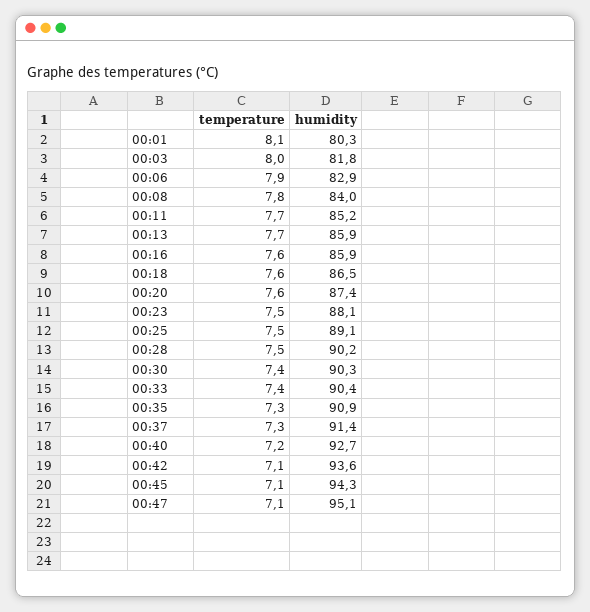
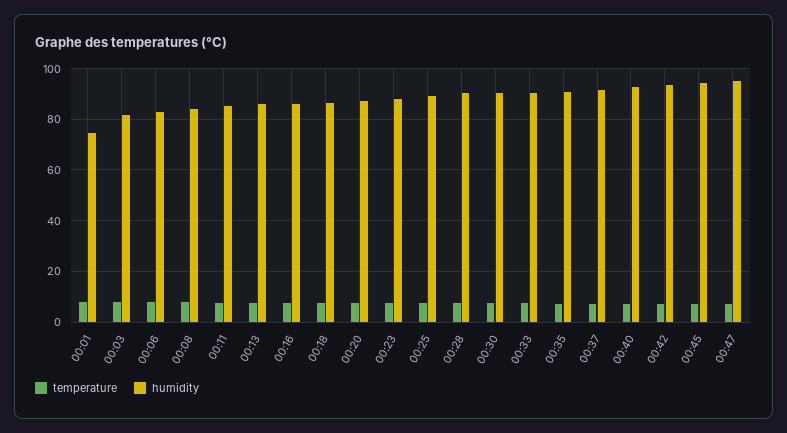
  {
    "temperature": {
      "00:01": 8.1,
      "00:03": 8,
      "00:06": 7.9,
      "00:08": 7.8,
      "00:11": 7.7,
      "00:13": 7.7,
      "00:16": 7.6,
      "00:18": 7.6,
      "00:20": 7.6,
      "00:23": 7.5,
      "00:25": 7.5,
      "00:28": 7.5,
      "00:30": 7.4,
      "00:33": 7.4,
      "00:35": 7.3,
      "00:37": 7.3,
      "00:40": 7.2,
      "00:42": 7.1,
      "00:45": 7.1,
      "00:47": 7.1
    },
    "humidity": {
-     "00:01": 80.3,
+     "00:01": 75,
      "00:03": 81.8,
      "00:06": 82.9,
      "00:08": 84,
      "00:11": 85.2,
      "00:13": 85.9,
      "00:16": 85.9,
      "00:18": 86.5,
      "00:20": 87.4,
      "00:23": 88.1,
      "00:25": 89.1,
      "00:28": 90.2,
      "00:30": 90.3,
      "00:33": 90.4,
      "00:35": 90.9,
      "00:37": 91.4,
      "00:40": 92.7,
      "00:42": 93.6,
      "00:45": 94.3,
      "00:47": 95.1
    }
  }

